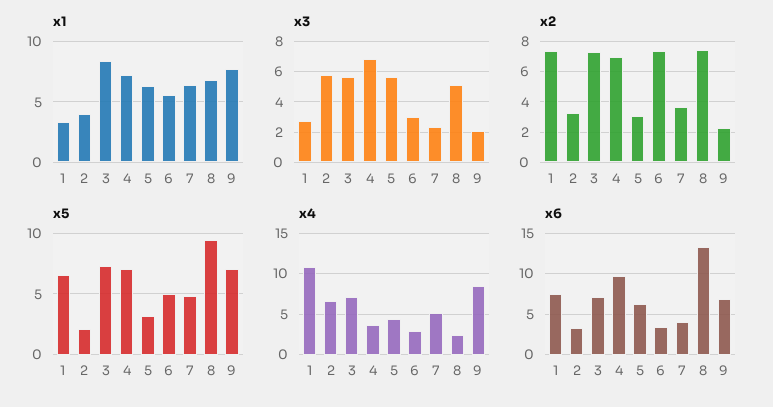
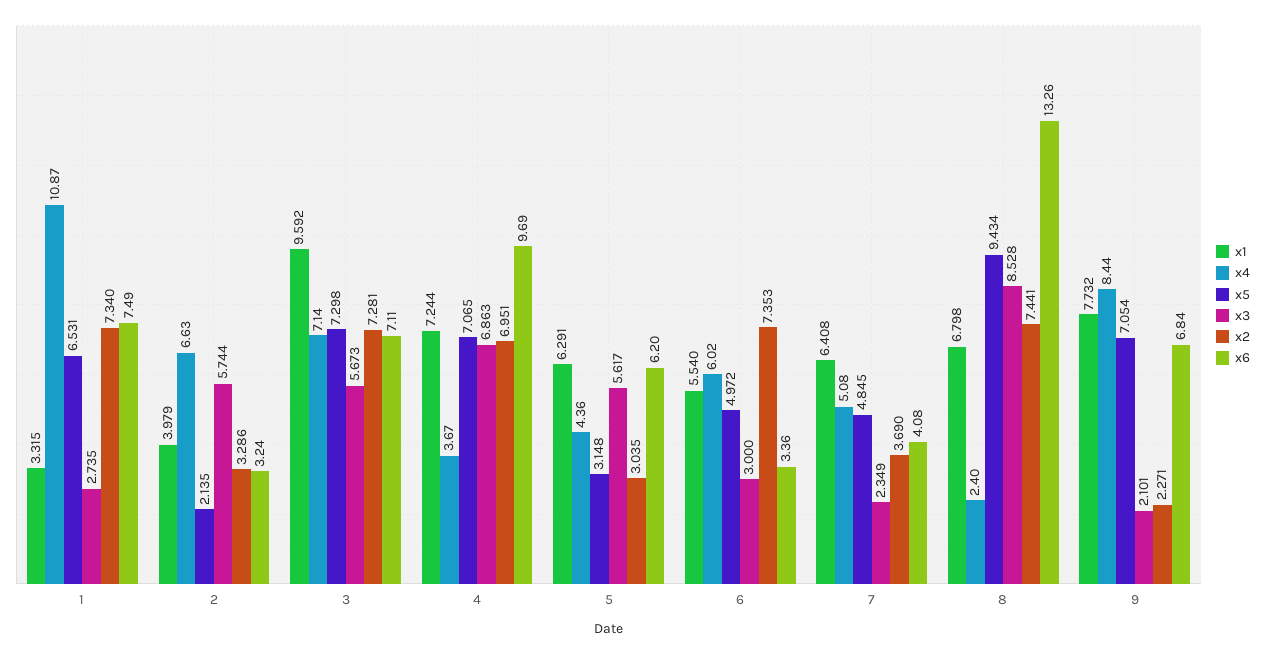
  {
    "x1": {
      "1": 3.315,
      "2": 3.979,
-     "3": 8.5,
+     "3": 9.592,
      "4": 7.244,
      "5": 6.291,
      "6": 5.54,
      "7": 6.408,
      "8": 6.798,
      "9": 7.732
    },
    "x3": {
      "1": 2.735,
      "2": 5.744,
      "3": 5.673,
      "4": 6.863,
      "5": 5.617,
      "6": 3,
      "7": 2.349,
-     "8": 5,
+     "8": 8.528,
      "9": 2.101
    },
    "x2": {
      "1": 7.34,
      "2": 3.286,
      "3": 7.281,
      "4": 6.951,
      "5": 3.035,
      "6": 7.353,
      "7": 3.69,
      "8": 7.441,
      "9": 2.271
    },
    "x5": {
      "1": 6.531,
      "2": 2.135,
      "3": 7.298,
      "4": 7.065,
      "5": 3.148,
      "6": 4.972,
      "7": 4.845,
      "8": 9.434,
      "9": 7.054
    },
    "x4": {
      "1": 10.87,
      "2": 6.63,
      "3": 7.14,
      "4": 3.67,
      "5": 4.36,
-     "6": 3,
+     "6": 6.02,
      "7": 5.08,
      "8": 2.4,
      "9": 8.44
    },
    "x6": {
      "1": 7.49,
      "2": 3.24,
      "3": 7.11,
      "4": 9.69,
      "5": 6.2,
      "6": 3.36,
      "7": 4.08,
      "8": 13.26,
      "9": 6.84
    }
  }

